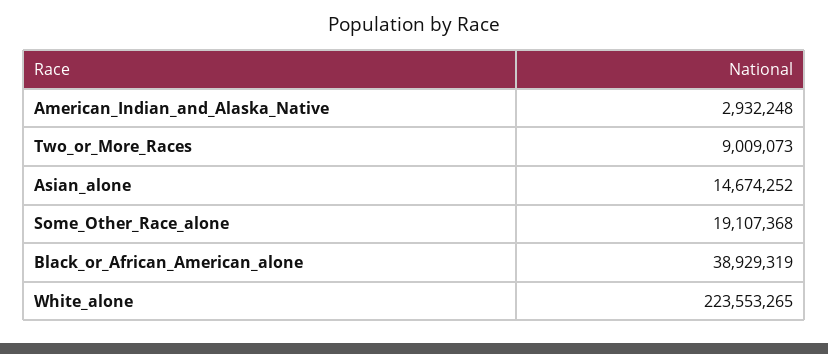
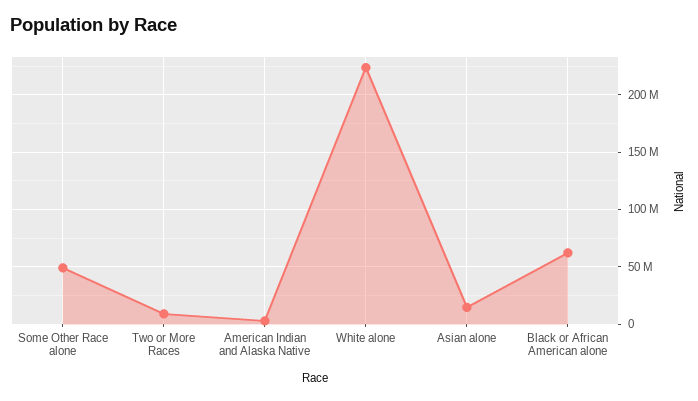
  {
    "American_Indian_and_Alaska_Native": 2932248,
    "Two_or_More_Races": 9009073,
    "Asian_alone": 14674252,
-   "Some_Other_Race_alone": 19107368,
+   "Some_Other_Race_alone": 50000000,
-   "Black_or_African_American_alone": 38929319,
+   "Black_or_African_American_alone": 60000000,
    "White_alone": 223553265
  }

